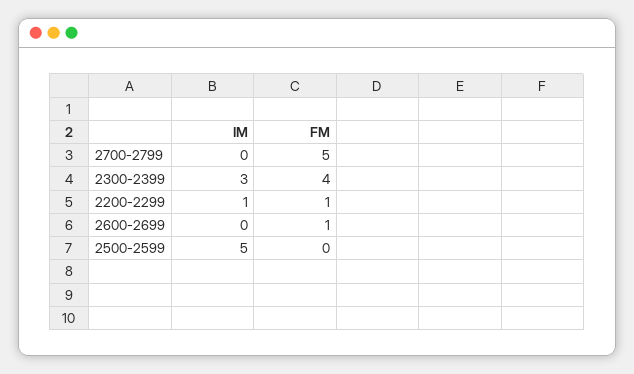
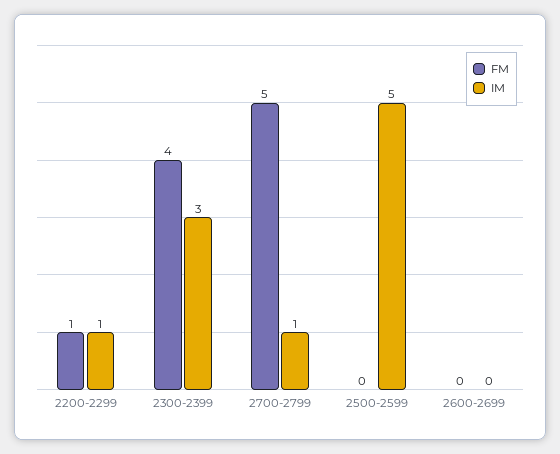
  {
    "IM": {
-     "2700-2799": 0,
+     "2700-2799": 1,
      "2300-2399": 3,
      "2200-2299": 1,
      "2600-2699": 0,
      "2500-2599": 5
    },
    "FM": {
      "2700-2799": 5,
      "2300-2399": 4,
      "2200-2299": 1,
-     "2600-2699": 1,
+     "2600-2699": 0,
      "2500-2599": 0
    }
  }

